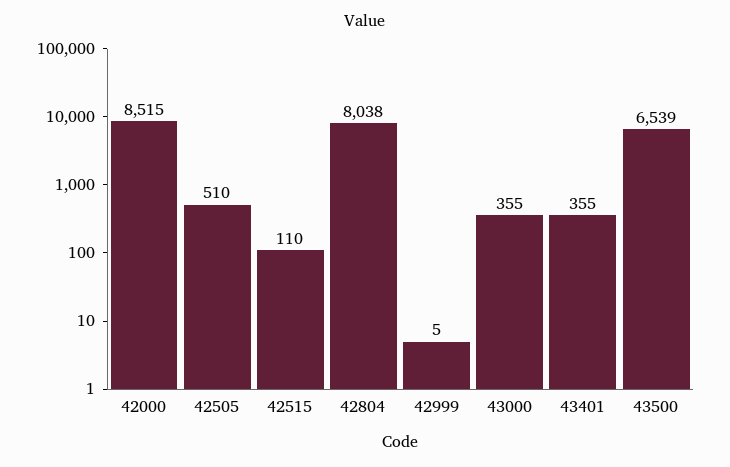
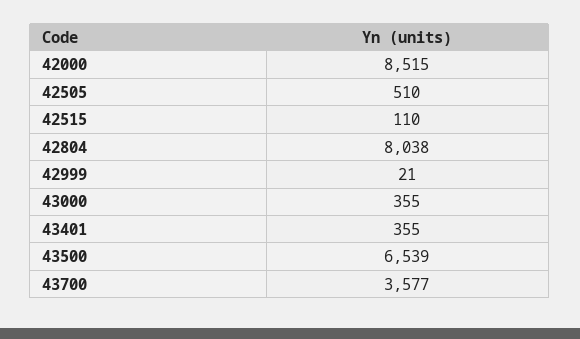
  {
    "42000": 8515,
    "42505": 510,
    "42515": 110,
    "42804": 8038,
-   "42999": 5,
+   "42999": 21,
    "43000": 355,
    "43401": 355,
-   "43500": 6539
+   "43500": 6539,
+   "43700": 3577
  }

